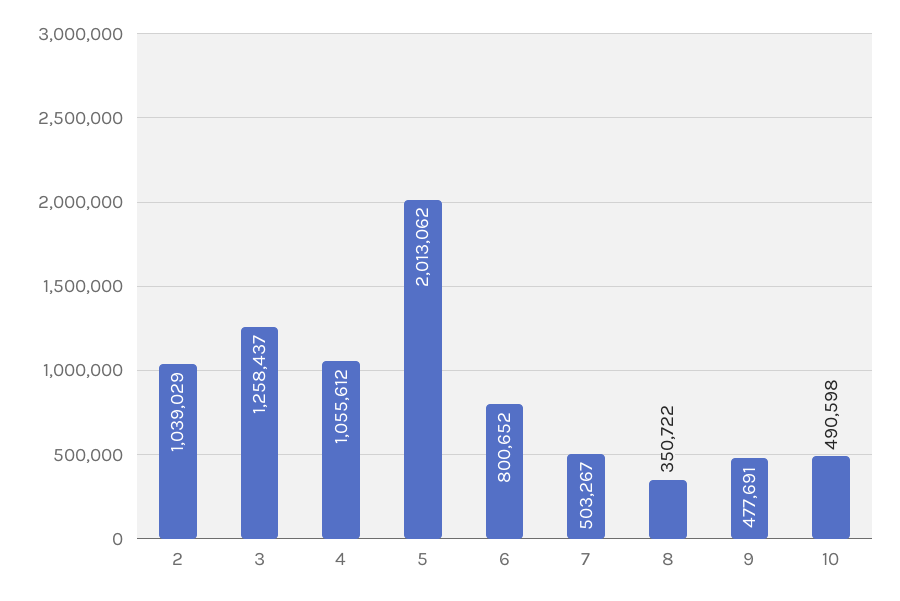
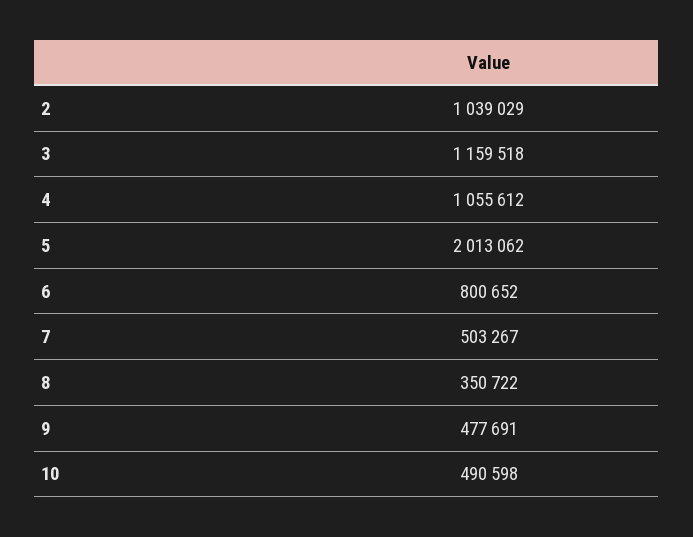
  {
    "2": 1039029,
-   "3": 1258437,
+   "3": 1159518,
    "4": 1055612,
    "5": 2013062,
    "6": 800652,
    "7": 503267,
    "8": 350722,
    "9": 477691,
    "10": 490598
  }

